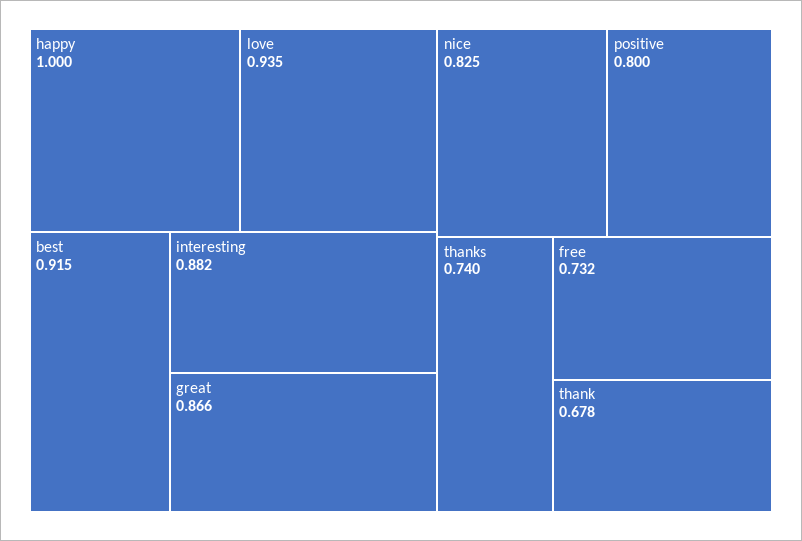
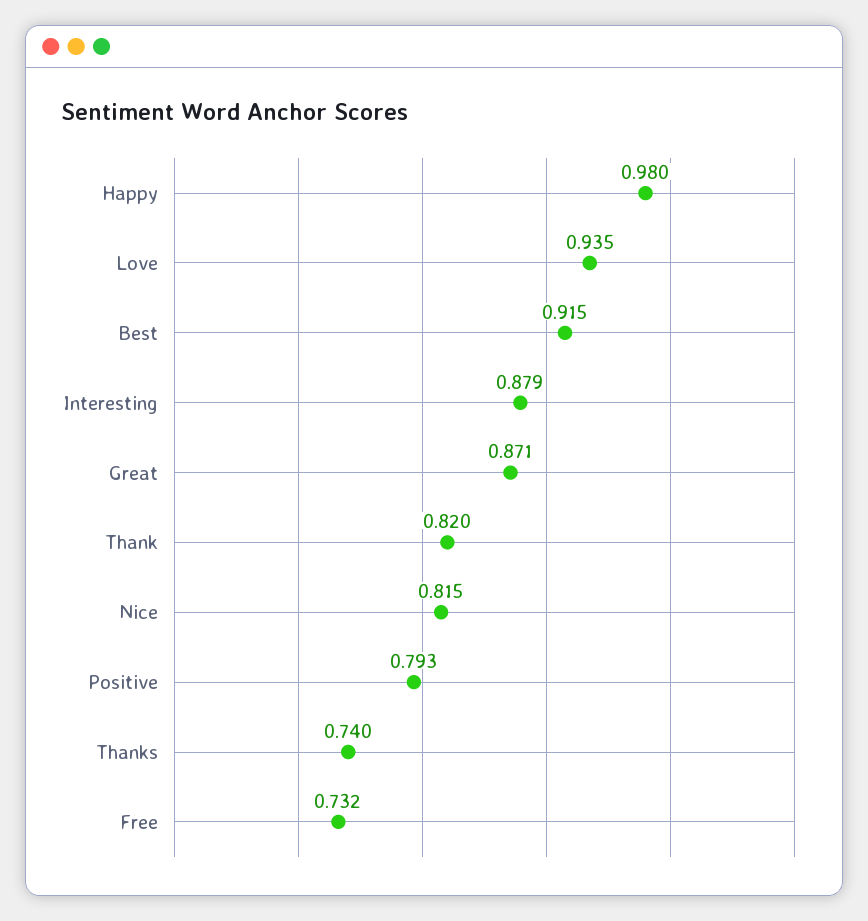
  {
-   "happy": 1,
+   "happy": 0.98,
    "love": 0.935,
    "best": 0.915,
-   "interesting": 0.882,
+   "interesting": 0.879,
-   "great": 0.866,
+   "great": 0.871,
-   "nice": 0.825,
+   "nice": 0.815,
-   "positive": 0.8,
+   "positive": 0.793,
    "thanks": 0.74,
    "free": 0.732,
-   "thank": 0.678
+   "thank": 0.82
  }

